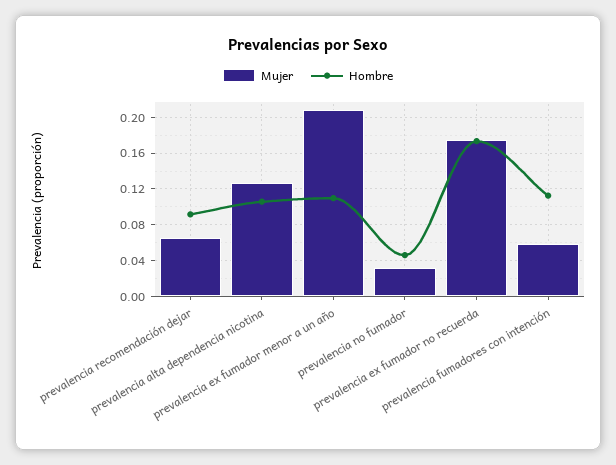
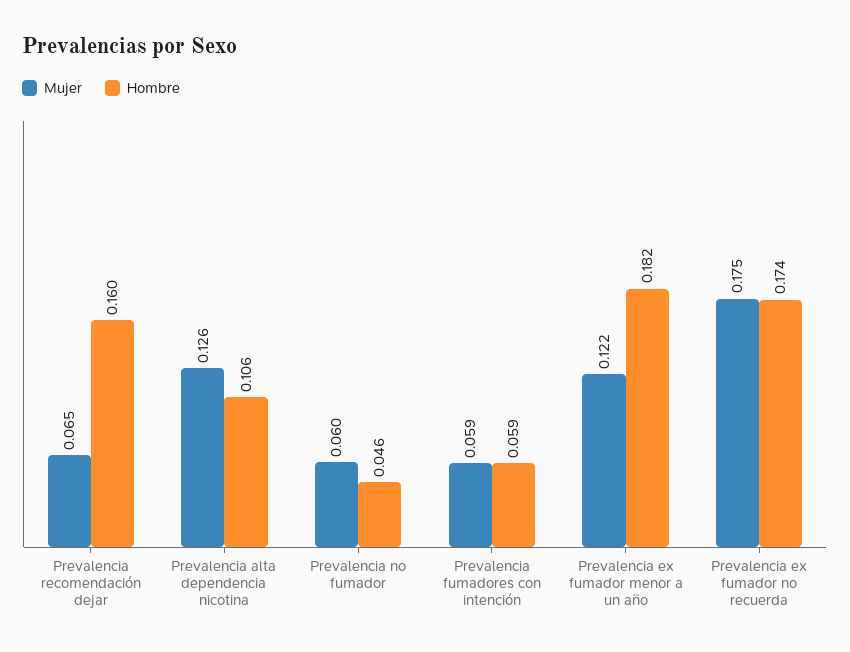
  {
    "Mujer": {
      "prevalencia recomendación dejar": 0.065,
      "prevalencia alta dependencia nicotina": 0.126,
-     "prevalencia ex fumador menor a un año": 0.21,
+     "prevalencia ex fumador menor a un año": 0.122,
-     "prevalencia no fumador": 0.03,
+     "prevalencia no fumador": 0.06,
      "prevalencia ex fumador no recuerda": 0.175,
      "prevalencia fumadores con intención": 0.059
    },
    "Hombre": {
-     "prevalencia recomendación dejar": 0.09,
+     "prevalencia recomendación dejar": 0.16,
      "prevalencia alta dependencia nicotina": 0.106,
-     "prevalencia ex fumador menor a un año": 0.11,
+     "prevalencia ex fumador menor a un año": 0.182,
      "prevalencia no fumador": 0.046,
      "prevalencia ex fumador no recuerda": 0.174,
-     "prevalencia fumadores con intención": 0.11
+     "prevalencia fumadores con intención": 0.059
    }
  }

